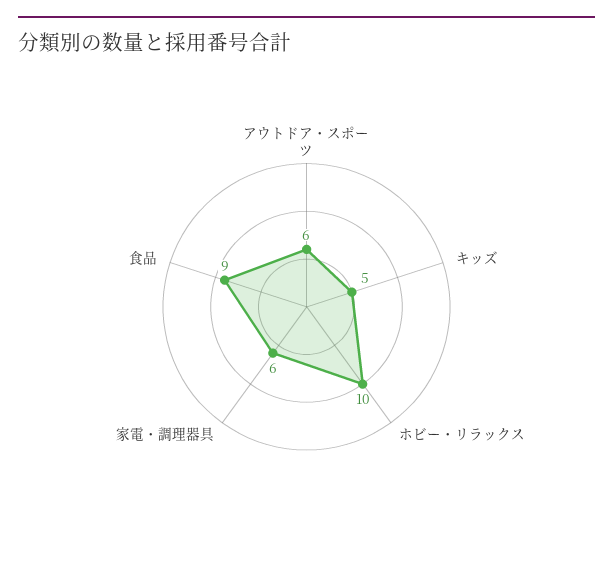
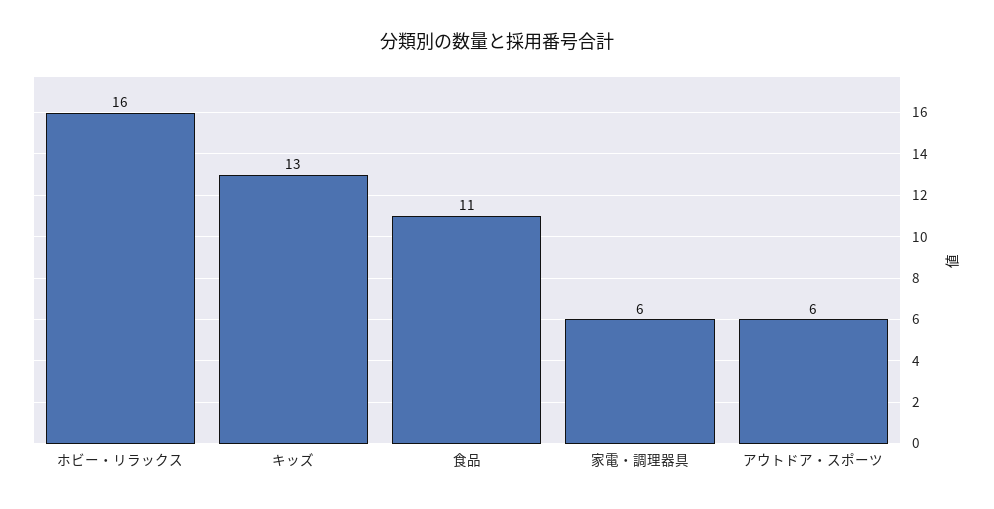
  {
    "アウトドア・スポーツ": 6,
-   "キッズ": 5,
+   "キッズ": 13,
-   "ホビー・リラックス": 10,
+   "ホビー・リラックス": 16,
    "家電・調理器具": 6,
-   "食品": 9
+   "食品": 11
  }

